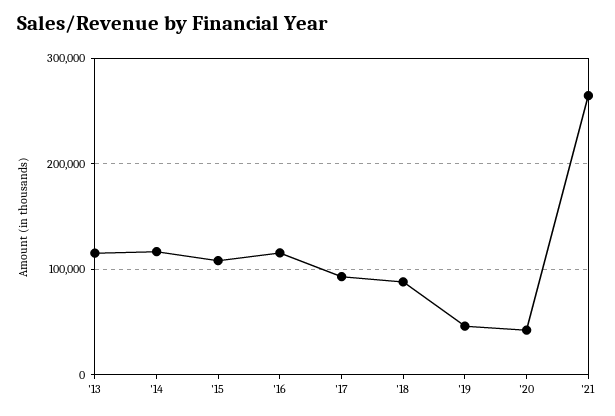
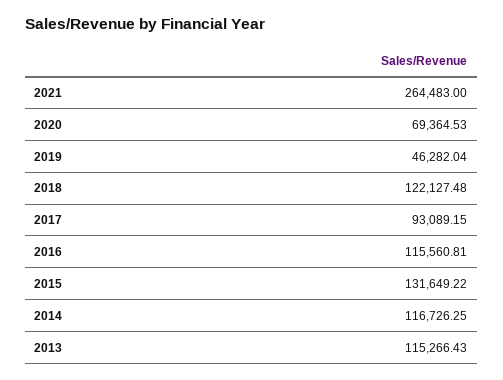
  {
    "'13": 115266.43,
    "'14": 116726.25,
-   "'15": 110000,
+   "'15": 131649.22,
    "'16": 115560.81,
    "'17": 93089.15,
-   "'18": 90000,
+   "'18": 122127.48,
    "'19": 46282.04,
-   "'20": 40000,
+   "'20": 69364.53,
    "'21": 264483
  }

